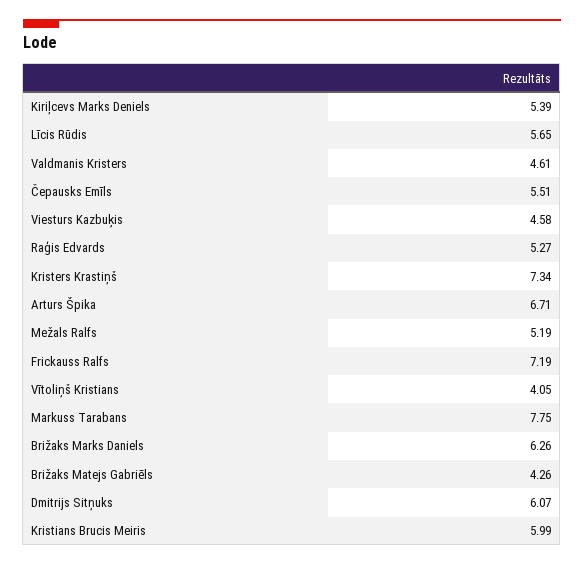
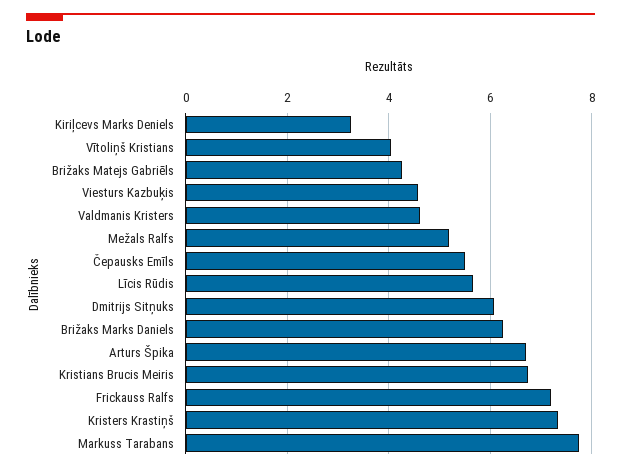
  {
-   "Kiriļcevs Marks Deniels": 5.39,
+   "Kiriļcevs Marks Deniels": 3.2,
    "Līcis Rūdis": 5.65,
    "Valdmanis Kristers": 4.61,
    "Čepausks Emīls": 5.51,
    "Viesturs Kazbuķis": 4.58,
-   "Raģis Edvards": 5.27,
    "Kristers Krastiņš": 7.34,
    "Arturs Špika": 6.71,
    "Mežals Ralfs": 5.19,
    "Frickauss Ralfs": 7.19,
    "Vītoliņš Kristians": 4.05,
    "Markuss Tarabans": 7.75,
    "Brižaks Marks Daniels": 6.26,
    "Brižaks Matejs Gabriēls": 4.26,
    "Dmitrijs Sitņuks": 6.07,
-   "Kristians Brucis Meiris": 5.99
+   "Kristians Brucis Meiris": 6.8
  }

